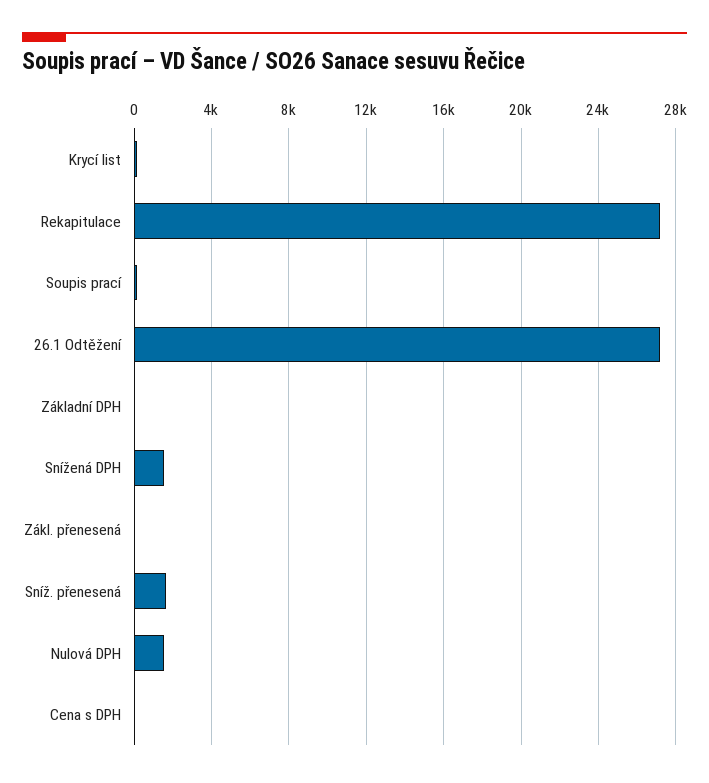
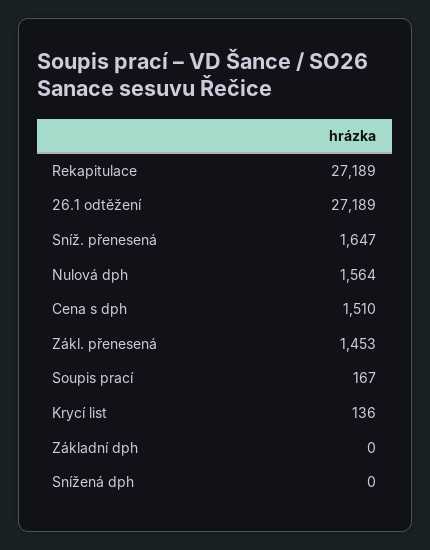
  {
    "Krycí list": 136,
    "Rekapitulace": 27189,
    "Soupis prací": 167,
    "26.1 Odtěžení": 27189,
    "Základní DPH": 0,
-   "Snížená DPH": 1500,
+   "Snížená DPH": 0,
-   "Zákl. přenesená": 0,
+   "Zákl. přenesená": 1453,
    "Sníž. přenesená": 1647,
    "Nulová DPH": 1564,
-   "Cena s DPH": 0
+   "Cena s DPH": 1510
  }

